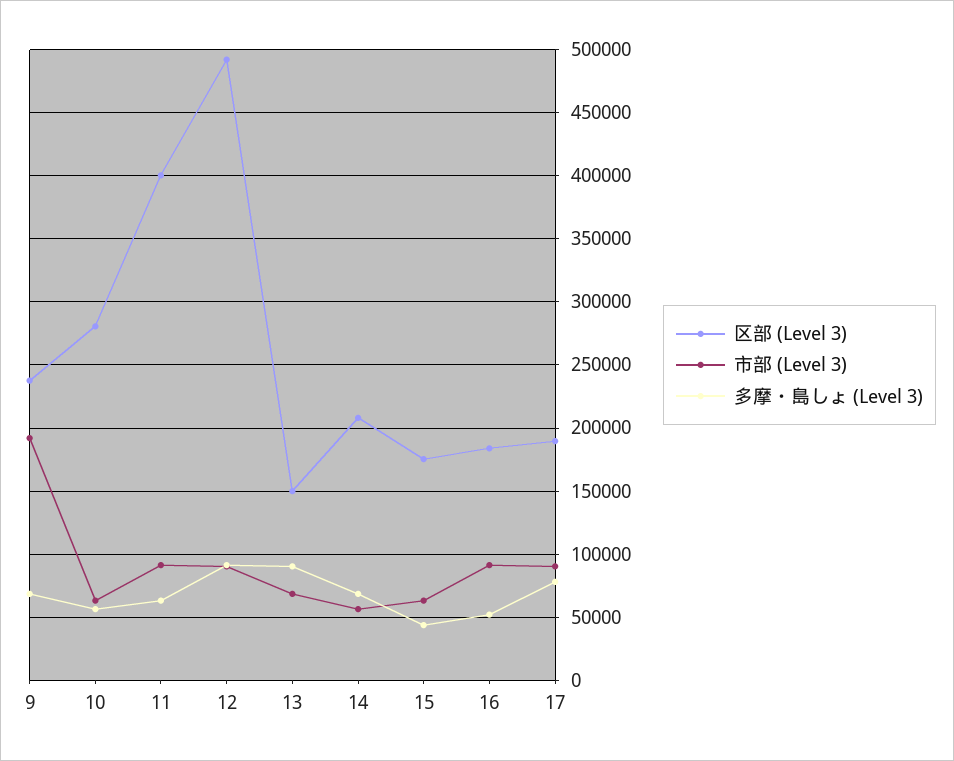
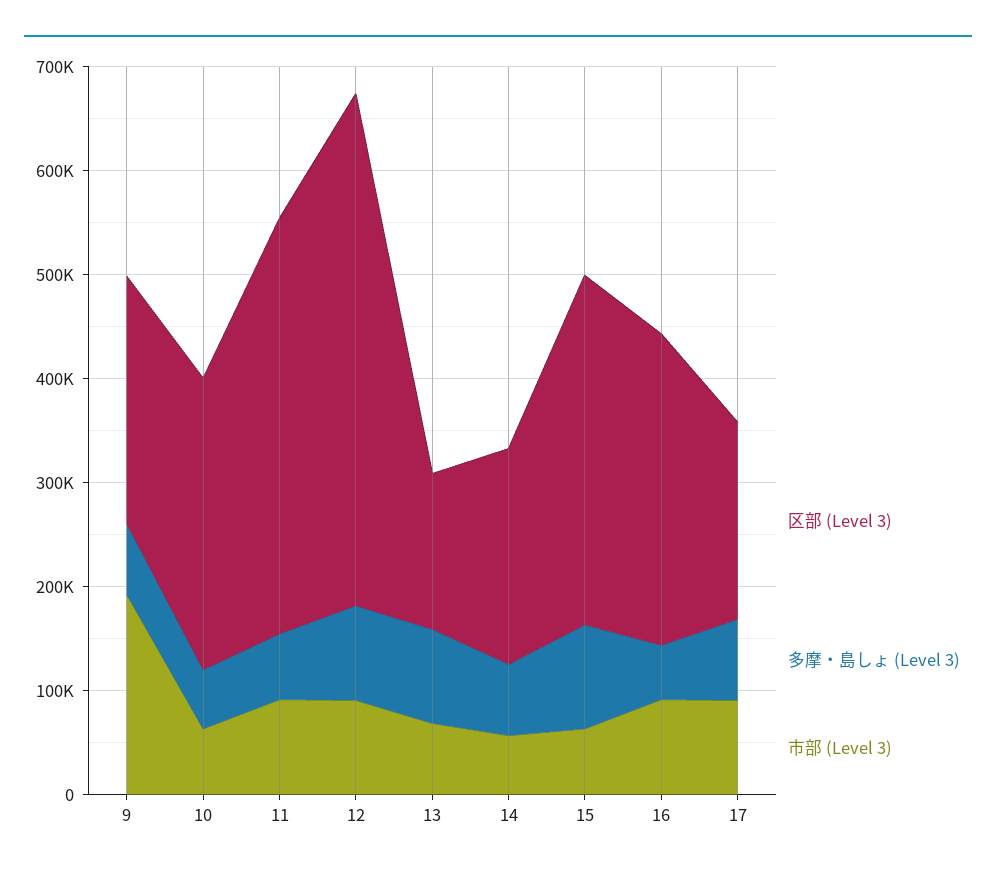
  {
    "区部 (Level 3)": {
      "9": 240000,
      "10": 280000,
      "11": 400000,
      "12": 490000,
      "13": 150000,
      "14": 210000,
-     "15": 175000,
+     "15": 340000,
-     "16": 185000,
+     "16": 300000,
      "17": 190000
    },
    "市部 (Level 3)": {
      "9": 190000,
      "10": 65000,
      "11": 90000,
      "12": 90000,
      "13": 70000,
      "14": 55000,
      "15": 65000,
      "16": 90000,
      "17": 90000
    },
    "多摩・島しょ (Level 3)": {
      "9": 70000,
      "10": 55000,
      "11": 65000,
      "12": 90000,
      "13": 90000,
      "14": 70000,
-     "15": 45000,
+     "15": 100000,
      "16": 50000,
      "17": 80000
    }
  }

